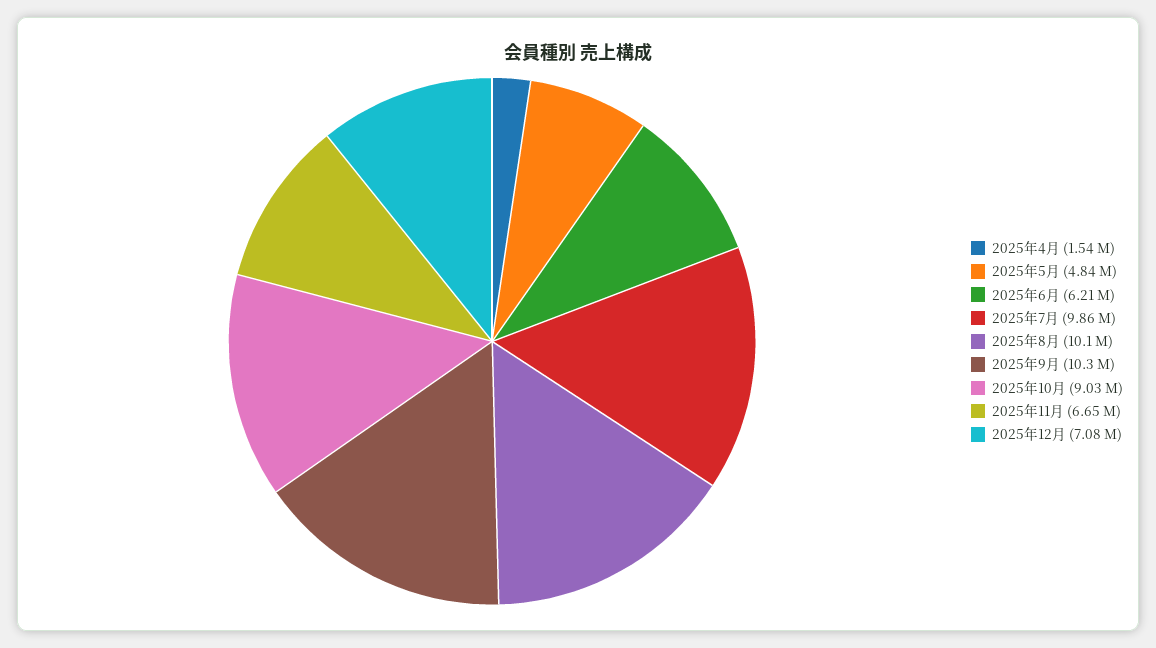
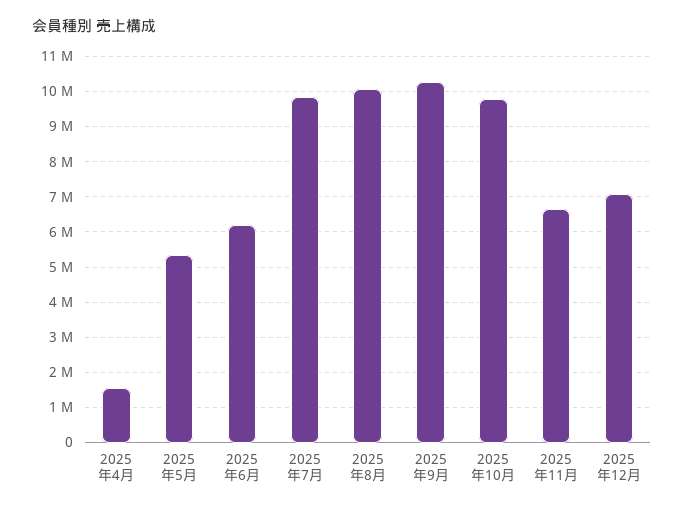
  {
    "2025年4月": 1540000,
-   "2025年5月": 4840000,
+   "2025年5月": 5400000,
    "2025年6月": 6210000,
    "2025年7月": 9860000,
    "2025年8月": 10100000,
    "2025年9月": 10300000,
-   "2025年10月": 9030000,
+   "2025年10月": 9800000,
    "2025年11月": 6650000,
    "2025年12月": 7080000
  }

